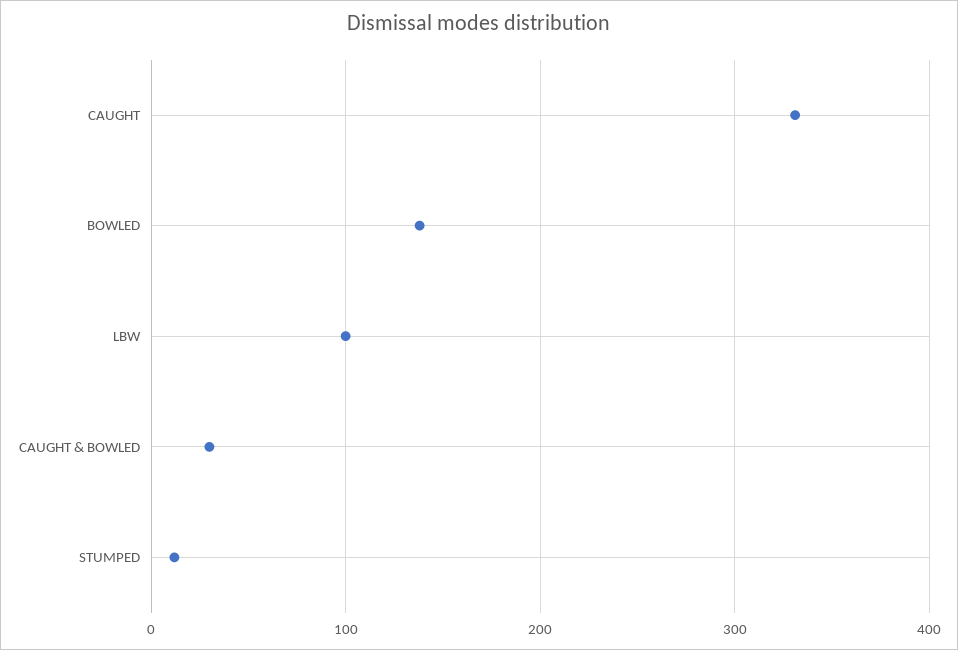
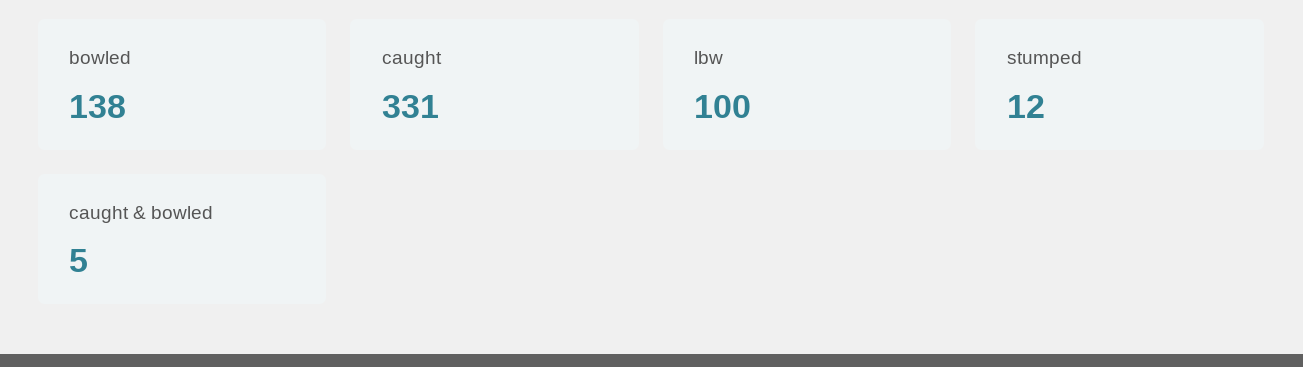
  {
    "CAUGHT": 331,
    "BOWLED": 138,
    "LBW": 100,
-   "CAUGHT & BOWLED": 30,
+   "CAUGHT & BOWLED": 5,
    "STUMPED": 12
  }

